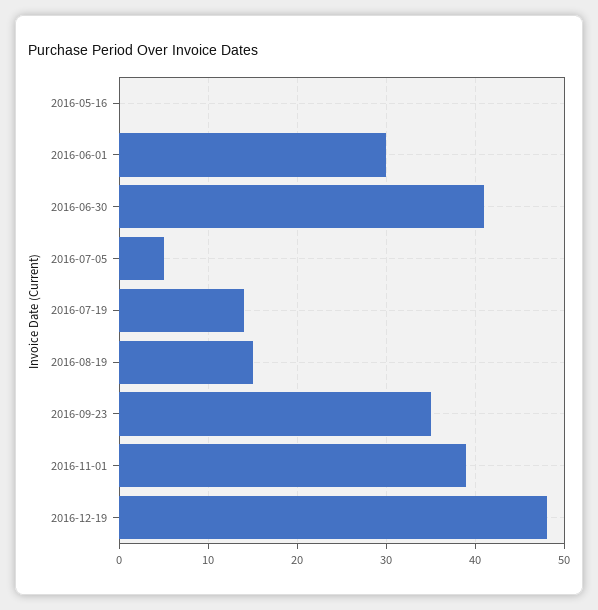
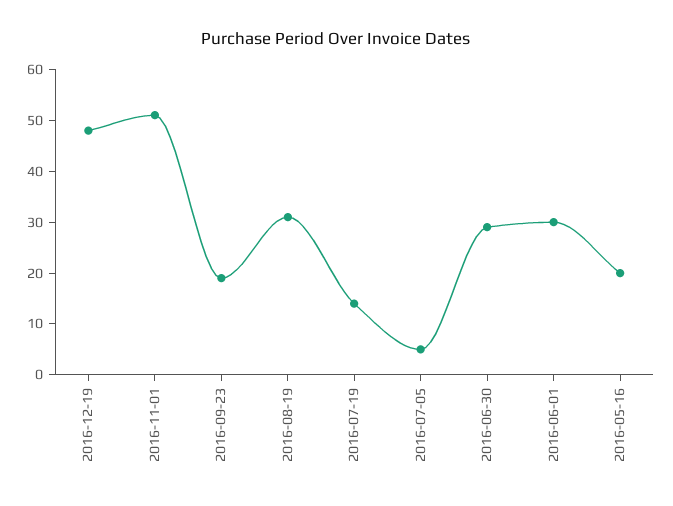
  {
-   "2016-05-16": 0,
+   "2016-05-16": 20,
    "2016-06-01": 30,
-   "2016-06-30": 41,
+   "2016-06-30": 30,
    "2016-07-05": 5,
    "2016-07-19": 14,
-   "2016-08-19": 15,
+   "2016-08-19": 30,
-   "2016-09-23": 35,
+   "2016-09-23": 20,
-   "2016-11-01": 39,
+   "2016-11-01": 50,
    "2016-12-19": 48
  }

